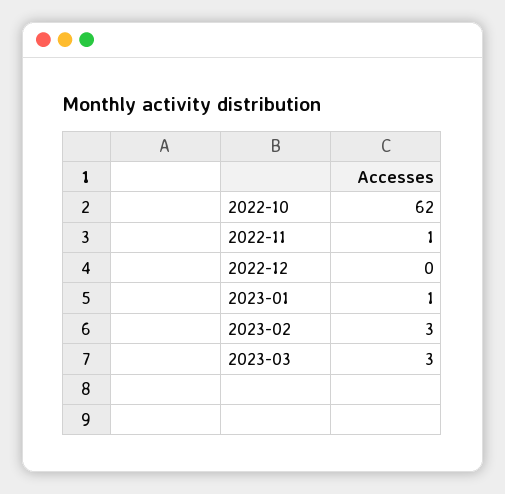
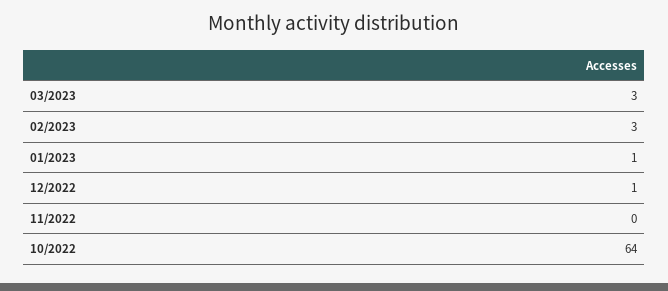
  {
-   "2022-10": 62,
+   "2022-10": 64,
-   "2022-11": 1,
+   "2022-11": 0,
-   "2022-12": 0,
+   "2022-12": 1,
    "2023-01": 1,
    "2023-02": 3,
    "2023-03": 3
  }

